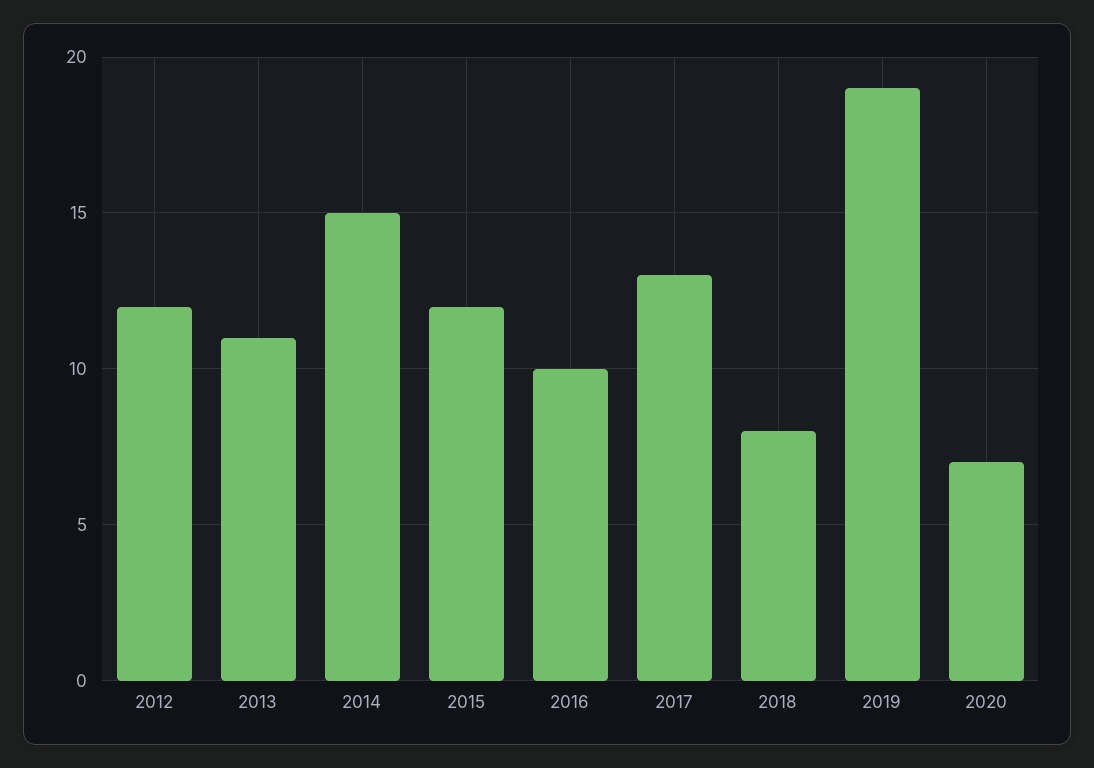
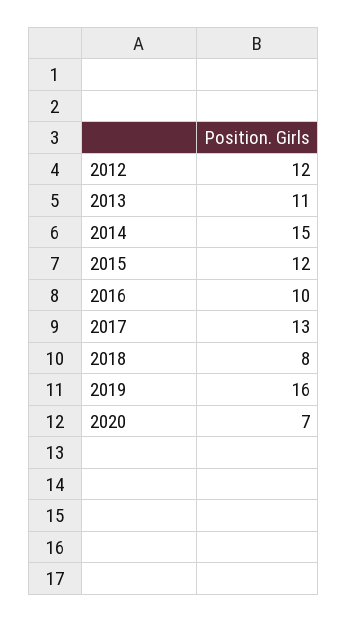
  {
    "2012": 12,
    "2013": 11,
    "2014": 15,
    "2015": 12,
    "2016": 10,
    "2017": 13,
    "2018": 8,
-   "2019": 19,
+   "2019": 16,
    "2020": 7
  }

